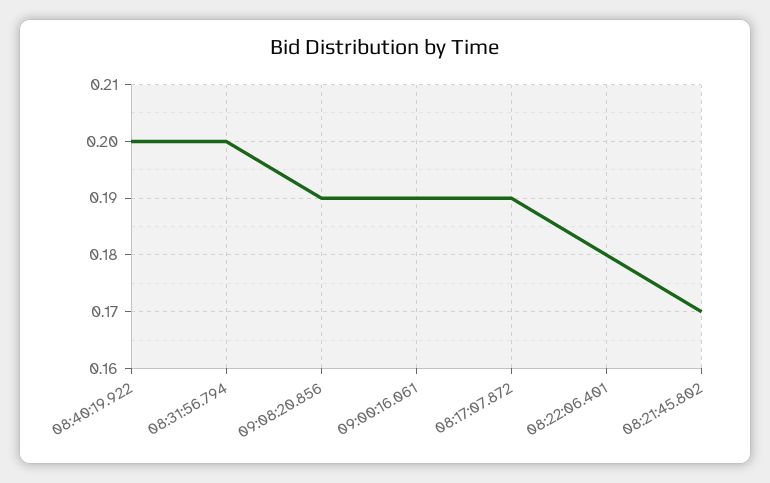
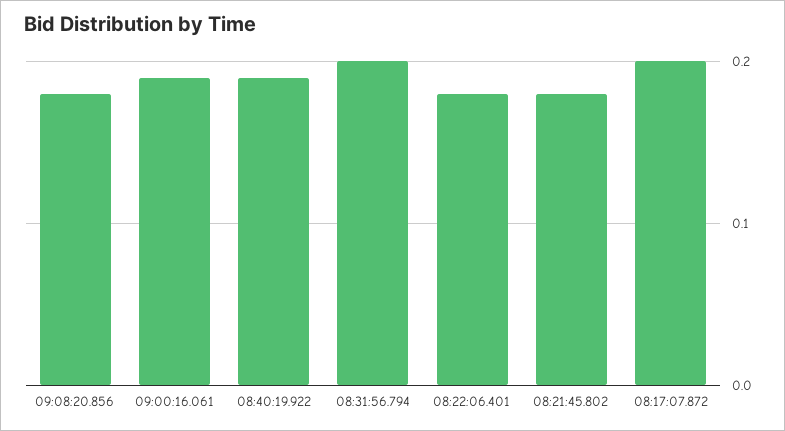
  {
-   "08:40:19.922": 0.2,
+   "08:40:19.922": 0.19,
    "08:31:56.794": 0.2,
-   "09:08:20.856": 0.19,
+   "09:08:20.856": 0.18,
    "09:00:16.061": 0.19,
-   "08:17:07.872": 0.19,
+   "08:17:07.872": 0.2,
    "08:22:06.401": 0.18,
-   "08:21:45.802": 0.17
+   "08:21:45.802": 0.18
  }

